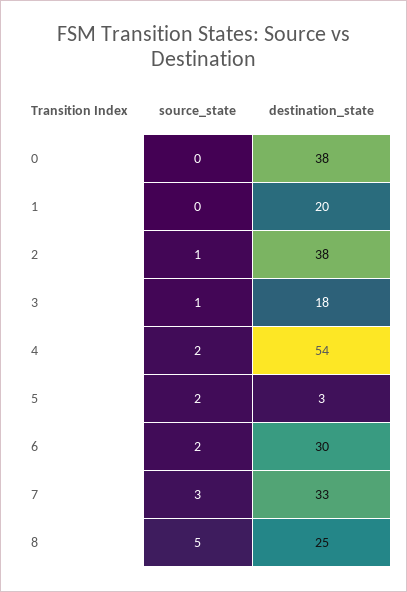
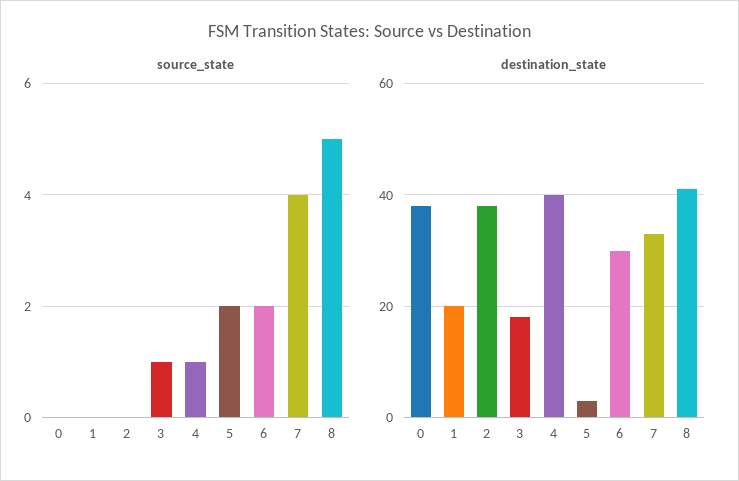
  {
    "source_state": {
      "0": 0,
      "1": 0,
-     "2": 1,
+     "2": 0,
      "3": 1,
-     "4": 2,
+     "4": 1,
      "5": 2,
      "6": 2,
-     "7": 3,
+     "7": 4,
      "8": 5
    },
    "destination_state": {
      "0": 38,
      "1": 20,
      "2": 38,
      "3": 18,
-     "4": 54,
+     "4": 40,
      "5": 3,
      "6": 30,
      "7": 33,
-     "8": 25
+     "8": 40
    }
  }

